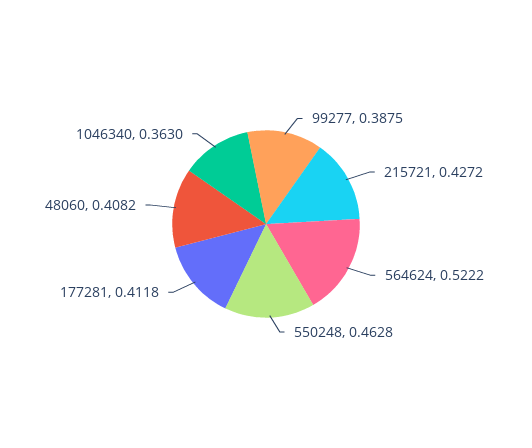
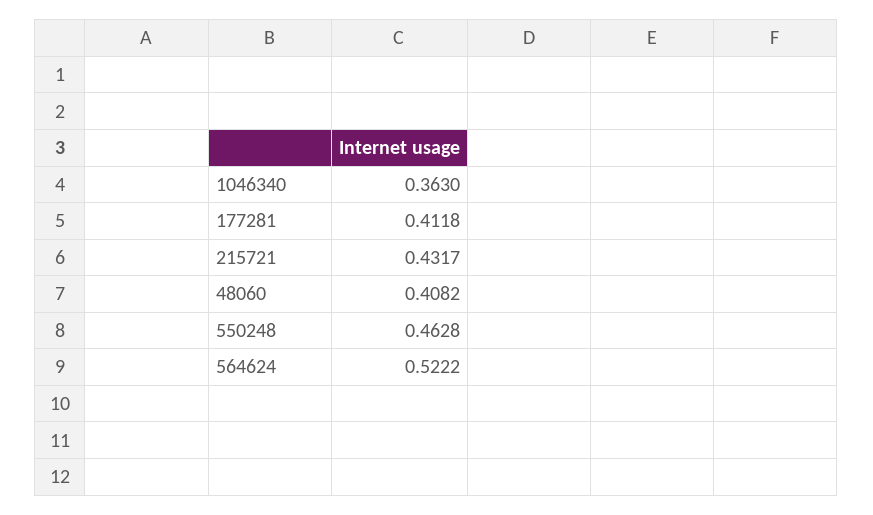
  {
-   "99277": 0.3875,
-   "215721": 0.4272,
+   "215721": 0.4317,
    "564624": 0.5222,
    "550248": 0.4628,
    "177281": 0.4118,
    "48060": 0.4082,
    "1046340": 0.363
  }

